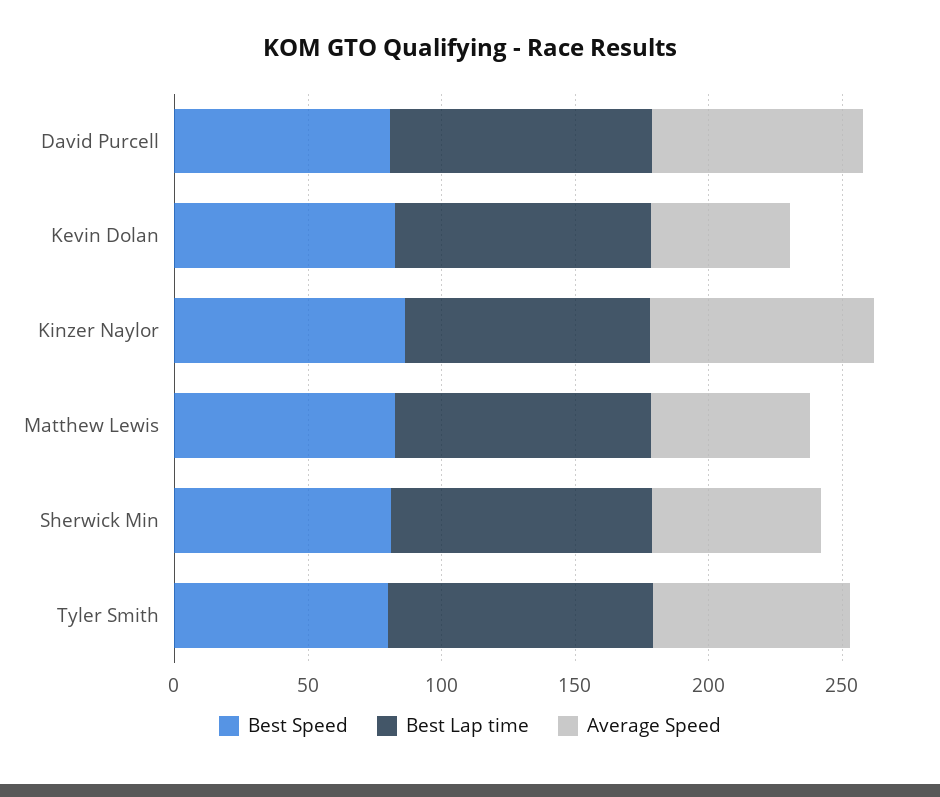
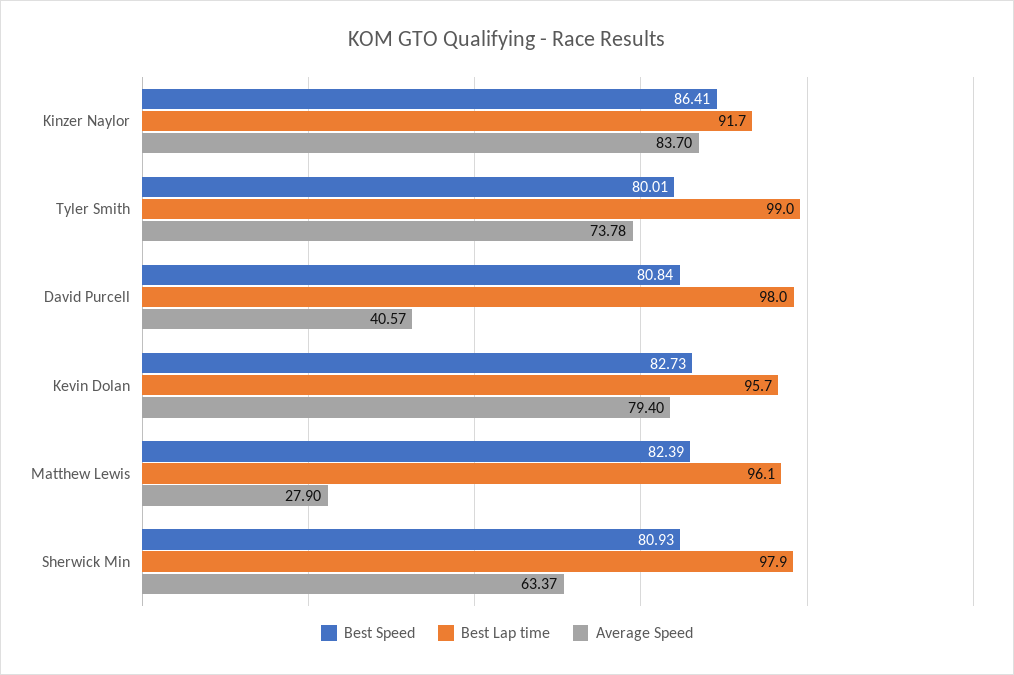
  {
    "Best Speed": {
      "David Purcell": 80.84,
      "Kevin Dolan": 82.73,
      "Kinzer Naylor": 86.41,
      "Matthew Lewis": 82.39,
      "Sherwick Min": 80.93,
      "Tyler Smith": 80.01
    },
    "Best Lap time": {
      "David Purcell": 98,
      "Kevin Dolan": 95.7,
      "Kinzer Naylor": 91.7,
      "Matthew Lewis": 96.1,
      "Sherwick Min": 97.9,
      "Tyler Smith": 99
    },
    "Average Speed": {
-     "David Purcell": 80,
+     "David Purcell": 40.57,
-     "Kevin Dolan": 50,
+     "Kevin Dolan": 79.4,
      "Kinzer Naylor": 83.7,
-     "Matthew Lewis": 60,
+     "Matthew Lewis": 27.9,
      "Sherwick Min": 63.37,
      "Tyler Smith": 73.78
    }
  }

